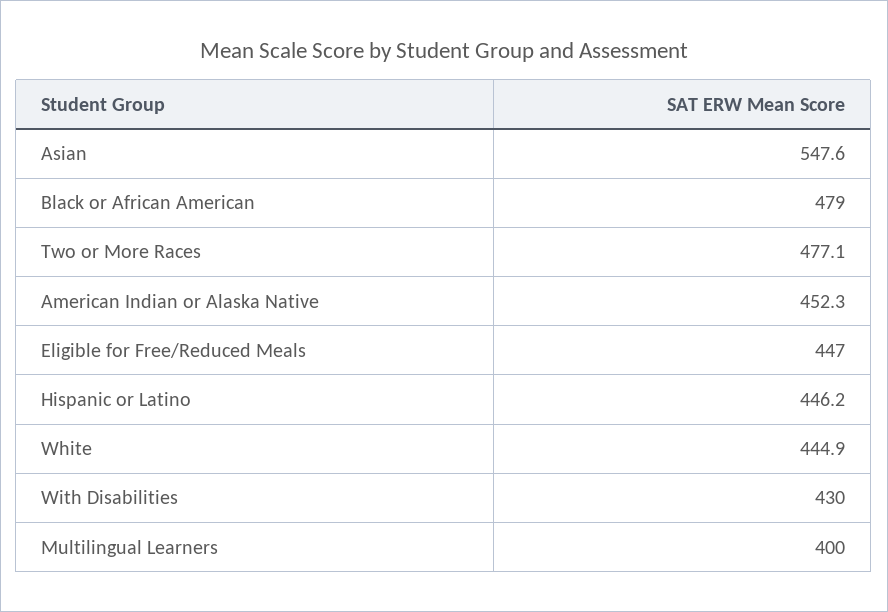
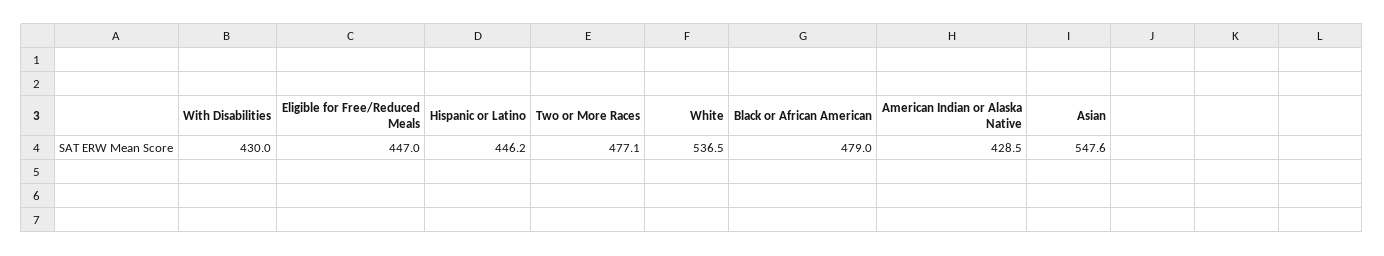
  {
    "Asian": 547.6,
    "Black or African American": 479,
    "Two or More Races": 477.1,
-   "American Indian or Alaska Native": 452.3,
+   "American Indian or Alaska Native": 428.5,
    "Eligible for Free/Reduced Meals": 447,
    "Hispanic or Latino": 446.2,
-   "White": 444.9,
+   "White": 536.5,
-   "With Disabilities": 430,
+   "With Disabilities": 430
-   "Multilingual Learners": 400
  }

